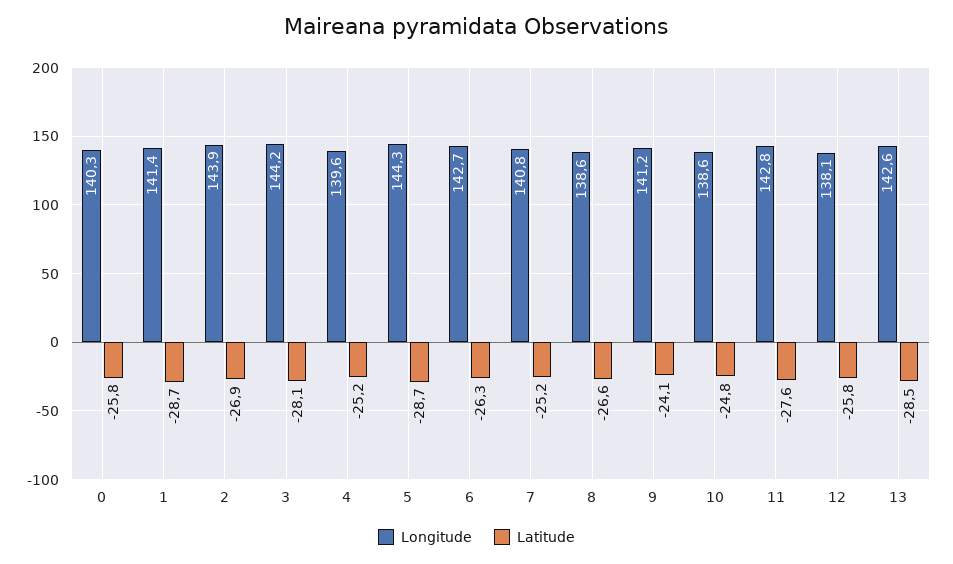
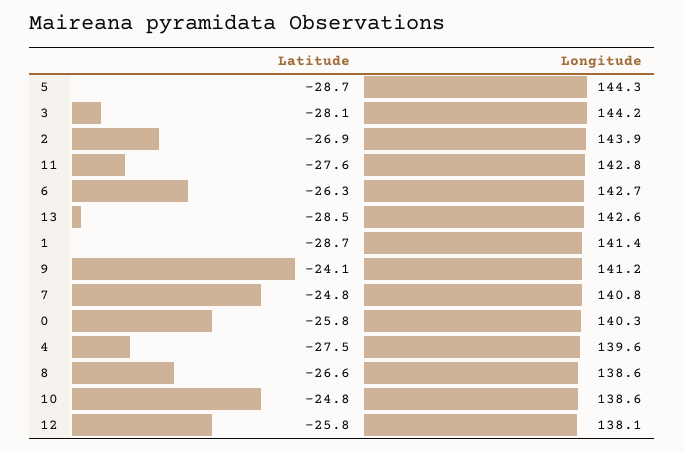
  {
    "Longitude": {
      "0": 140.3,
      "1": 141.4,
      "2": 143.9,
      "3": 144.2,
      "4": 139.6,
      "5": 144.3,
      "6": 142.7,
      "7": 140.8,
      "8": 138.6,
      "9": 141.2,
      "10": 138.6,
      "11": 142.8,
      "12": 138.1,
      "13": 142.6
    },
    "Latitude": {
      "0": -25.8,
      "1": -28.7,
      "2": -26.9,
      "3": -28.1,
-     "4": -25.2,
+     "4": -27.5,
      "5": -28.7,
      "6": -26.3,
-     "7": -25.2,
+     "7": -24.8,
      "8": -26.6,
      "9": -24.1,
      "10": -24.8,
      "11": -27.6,
      "12": -25.8,
      "13": -28.5
    }
  }

